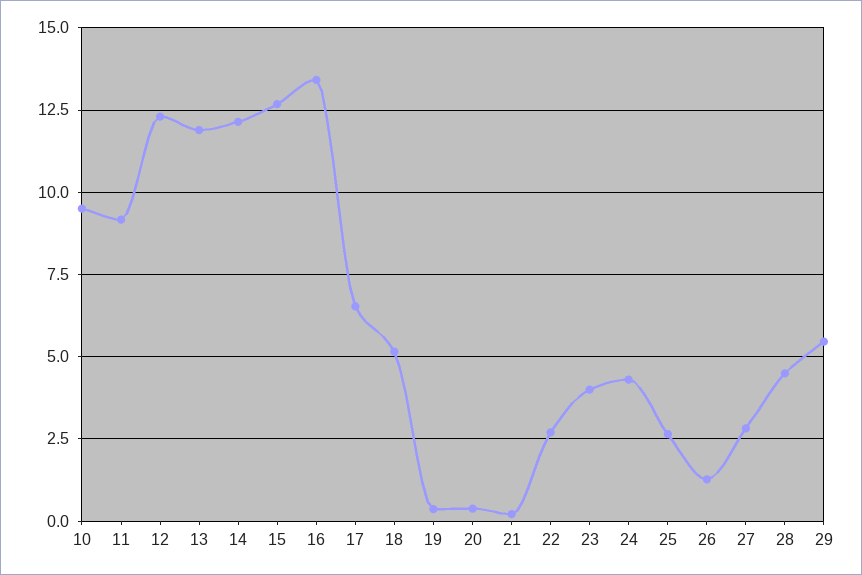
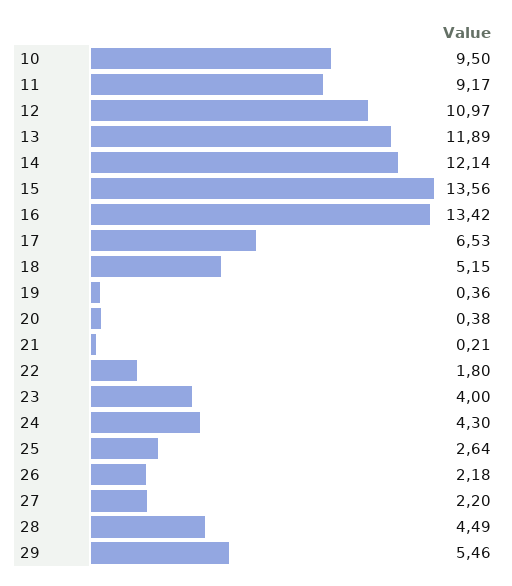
  {
    "10": 9.5,
    "11": 9.17,
-   "12": 12.25,
+   "12": 10.97,
    "13": 11.89,
    "14": 12.14,
-   "15": 12.75,
+   "15": 13.56,
    "16": 13.42,
    "17": 6.53,
    "18": 5.15,
    "19": 0.36,
    "20": 0.38,
    "21": 0.21,
-   "22": 2.75,
+   "22": 1.8,
    "23": 4,
    "24": 4.3,
    "25": 2.64,
-   "26": 1.25,
+   "26": 2.18,
-   "27": 2.75,
+   "27": 2.2,
    "28": 4.49,
    "29": 5.46
  }

